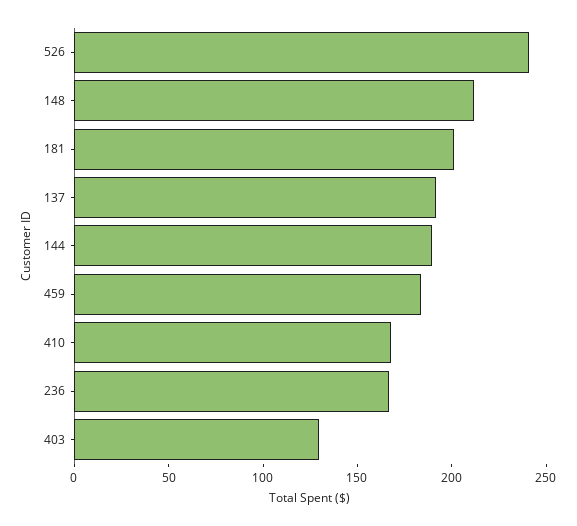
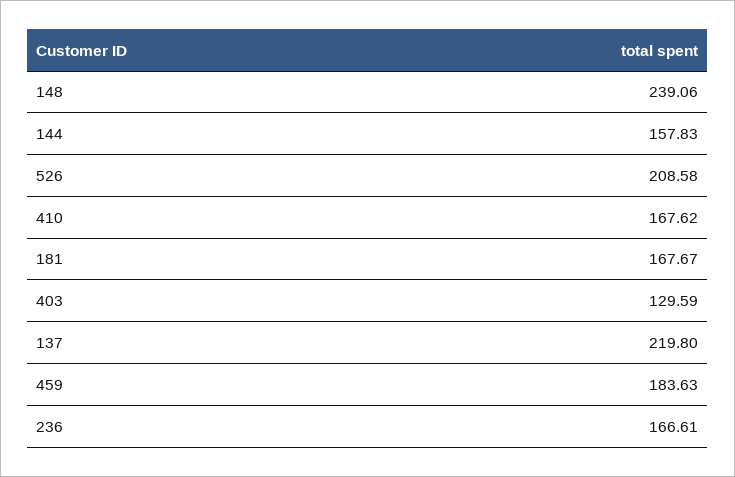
  {
-   "526": 240,
+   "526": 208.58,
-   "148": 210,
+   "148": 239.06,
-   "181": 200,
+   "181": 167.67,
-   "137": 190,
+   "137": 219.8,
-   "144": 190,
+   "144": 157.83,
    "459": 183.63,
    "410": 167.62,
    "236": 166.61,
    "403": 129.59
  }

